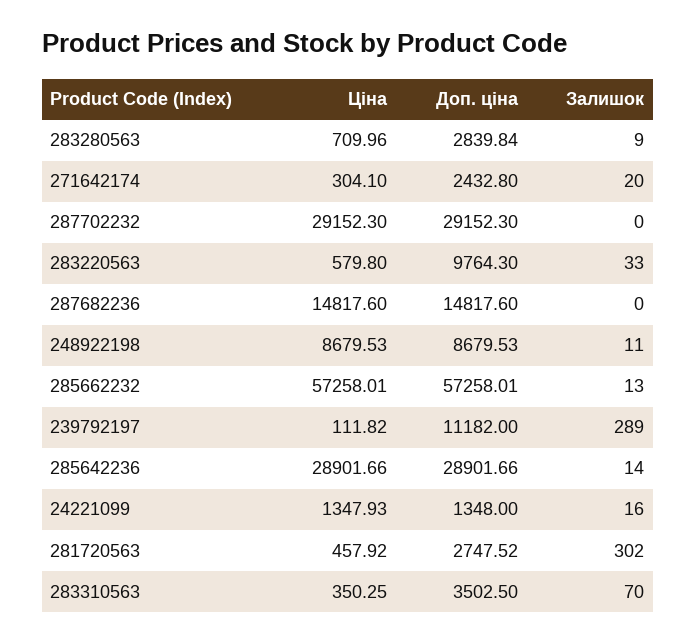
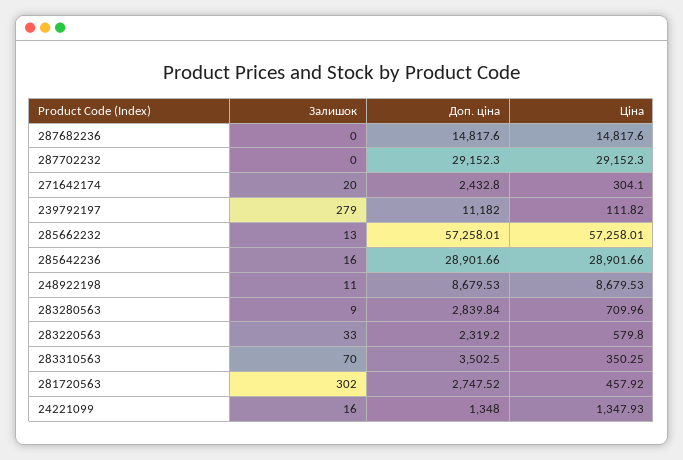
  {
    "Ціна": {
      "283280563": 709.96,
      "271642174": 304.1,
      "287702232": 29152.3,
      "283220563": 579.8,
      "287682236": 14817.6,
      "248922198": 8679.53,
      "285662232": 57258.01,
      "239792197": 111.82,
      "285642236": 28901.66,
      "24221099": 1347.93,
      "281720563": 457.92,
      "283310563": 350.25
    },
    "Доп. ціна": {
      "283280563": 2839.84,
      "271642174": 2432.8,
      "287702232": 29152.3,
-     "283220563": 9764.3,
+     "283220563": 2319.2,
      "287682236": 14817.6,
      "248922198": 8679.53,
      "285662232": 57258.01,
      "239792197": 11182,
      "285642236": 28901.66,
      "24221099": 1348,
      "281720563": 2747.52,
      "283310563": 3502.5
    },
    "Залишок": {
      "283280563": 9,
      "271642174": 20,
      "287702232": 0,
      "283220563": 33,
      "287682236": 0,
      "248922198": 11,
      "285662232": 13,
-     "239792197": 289,
+     "239792197": 279,
-     "285642236": 14,
+     "285642236": 16,
      "24221099": 16,
      "281720563": 302,
      "283310563": 70
    }
  }

